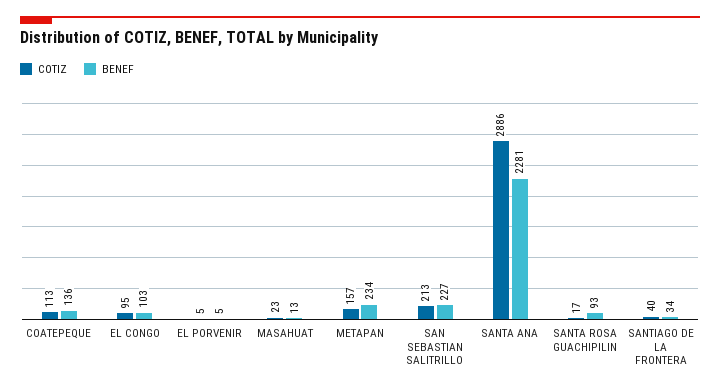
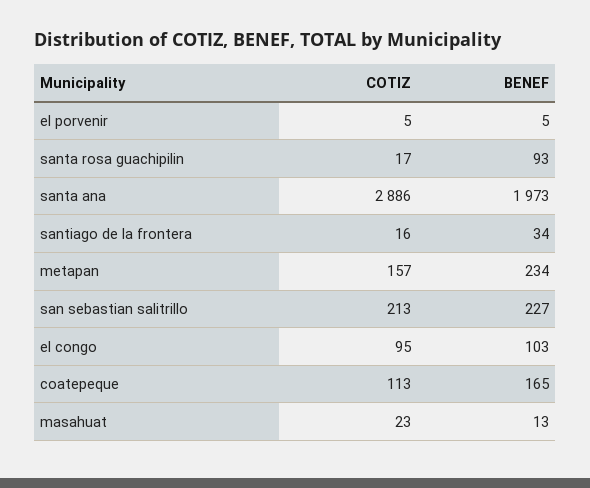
  {
    "COTIZ": {
      "COATEPEQUE": 113,
      "EL CONGO": 95,
      "EL PORVENIR": 5,
      "MASAHUAT": 23,
      "METAPAN": 157,
      "SAN SEBASTIAN SALITRILLO": 213,
      "SANTA ANA": 2886,
      "SANTA ROSA GUACHIPILIN": 17,
-     "SANTIAGO DE LA FRONTERA": 40
+     "SANTIAGO DE LA FRONTERA": 16
    },
    "BENEF": {
-     "COATEPEQUE": 136,
+     "COATEPEQUE": 165,
      "EL CONGO": 103,
      "EL PORVENIR": 5,
      "MASAHUAT": 13,
      "METAPAN": 234,
      "SAN SEBASTIAN SALITRILLO": 227,
-     "SANTA ANA": 2281,
+     "SANTA ANA": 1973,
      "SANTA ROSA GUACHIPILIN": 93,
      "SANTIAGO DE LA FRONTERA": 34
    }
  }

